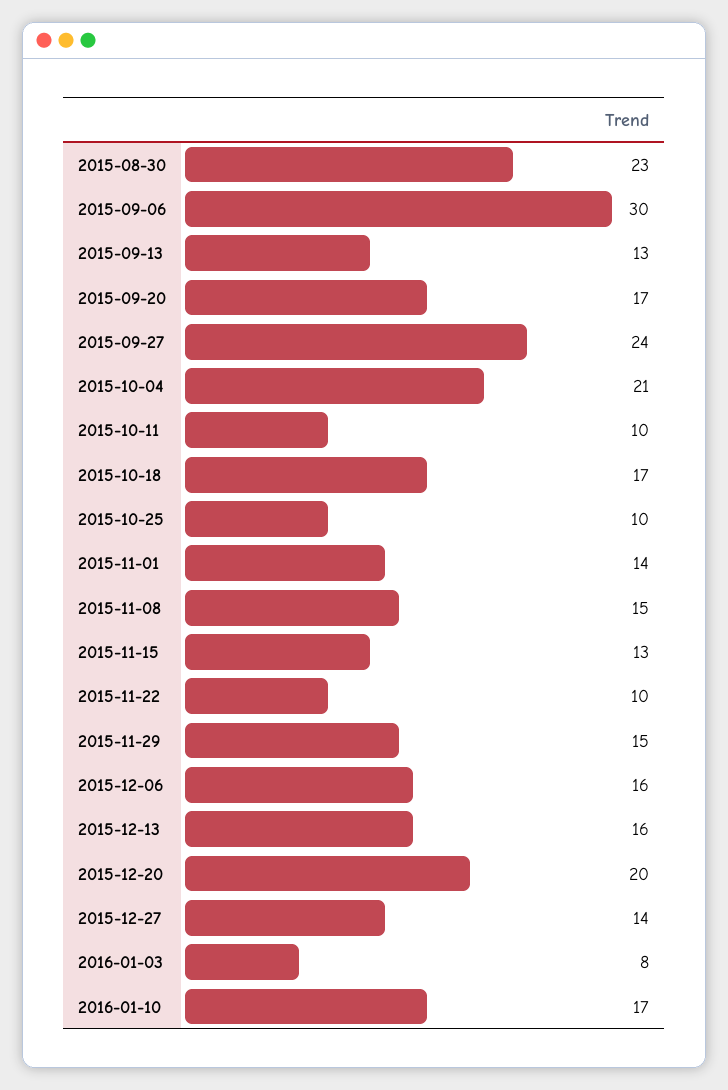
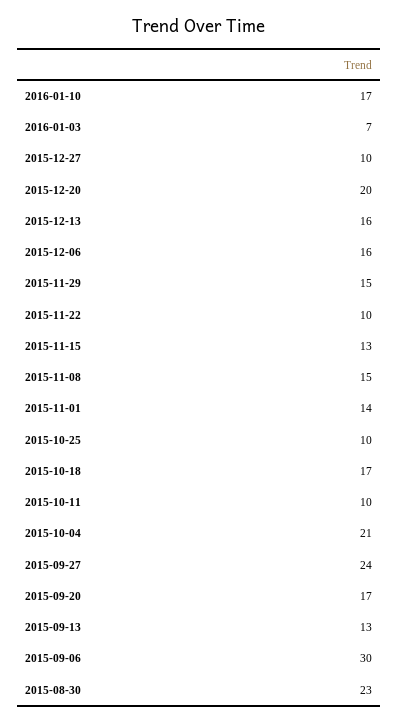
  {
    "2015-08-30": 23,
    "2015-09-06": 30,
    "2015-09-13": 13,
    "2015-09-20": 17,
    "2015-09-27": 24,
    "2015-10-04": 21,
    "2015-10-11": 10,
    "2015-10-18": 17,
    "2015-10-25": 10,
    "2015-11-01": 14,
    "2015-11-08": 15,
    "2015-11-15": 13,
    "2015-11-22": 10,
    "2015-11-29": 15,
    "2015-12-06": 16,
    "2015-12-13": 16,
    "2015-12-20": 20,
-   "2015-12-27": 14,
+   "2015-12-27": 10,
-   "2016-01-03": 8,
+   "2016-01-03": 7,
    "2016-01-10": 17
  }

